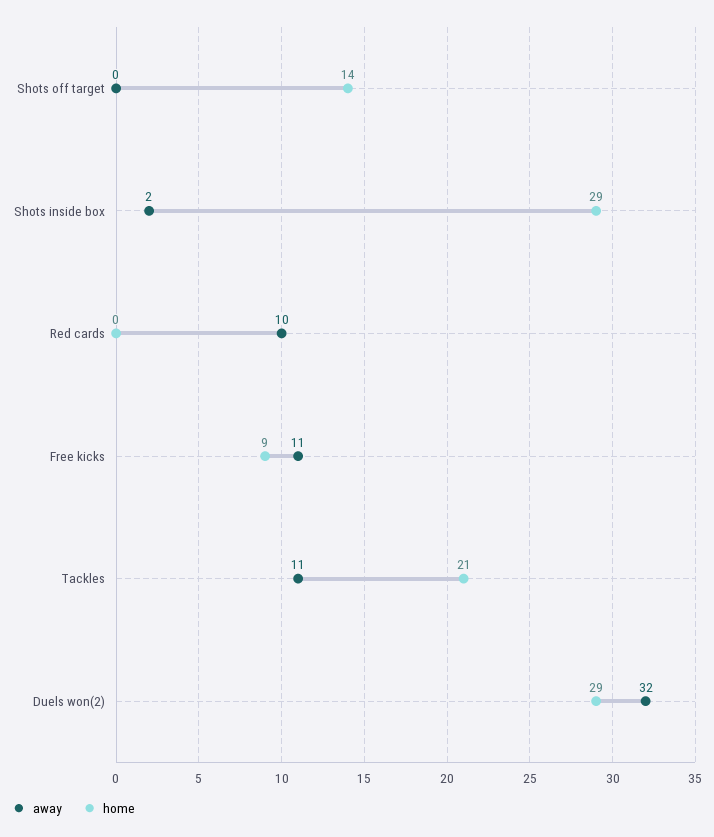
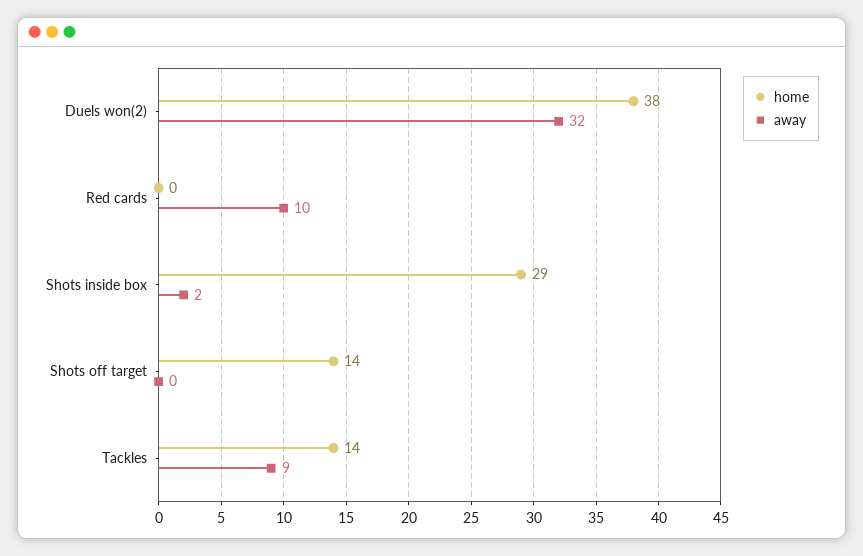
  {
    "away": {
      "Shots off target": 0,
      "Shots inside box": 2,
      "Red cards": 10,
-     "Free kicks": 11,
-     "Tackles": 11,
+     "Tackles": 9,
      "Duels won(2)": 32
    },
    "home": {
      "Shots off target": 14,
      "Shots inside box": 29,
      "Red cards": 0,
-     "Free kicks": 9,
-     "Tackles": 21,
+     "Tackles": 14,
-     "Duels won(2)": 29
+     "Duels won(2)": 38
    }
  }

